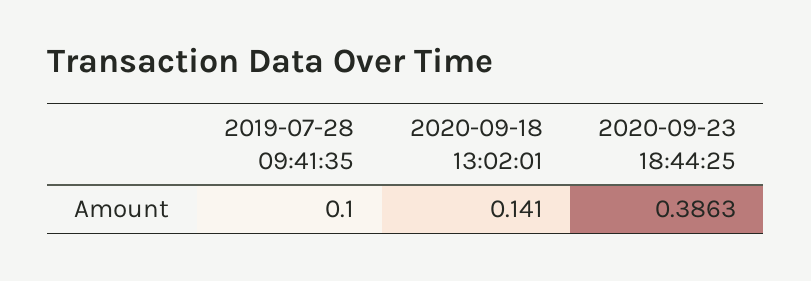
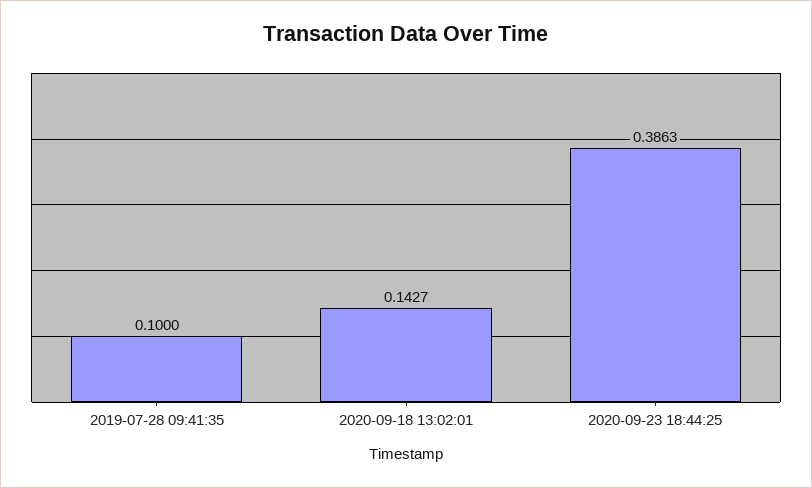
  {
    "2019-07-28 09:41:35": 0.1,
-   "2020-09-18 13:02:01": 0.141,
+   "2020-09-18 13:02:01": 0.1427,
    "2020-09-23 18:44:25": 0.3863
  }

